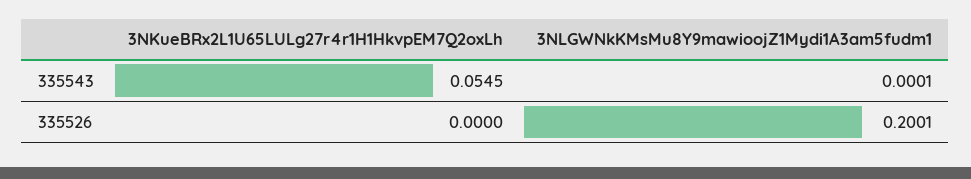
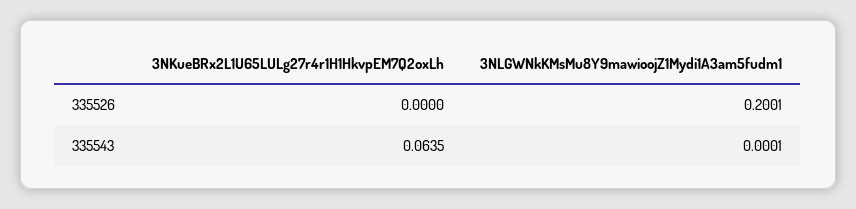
  {
    "3NKueBRx2L1U65LULg27r4r1H1HkvpEM7Q2oxLh": {
-     "335543": 0.0545,
+     "335543": 0.0635,
      "335526": 0
    },
    "3NLGWNkKMsMu8Y9mawioojZ1Mydi1A3am5fudm1": {
      "335543": 0.0001,
      "335526": 0.2001
    }
  }

